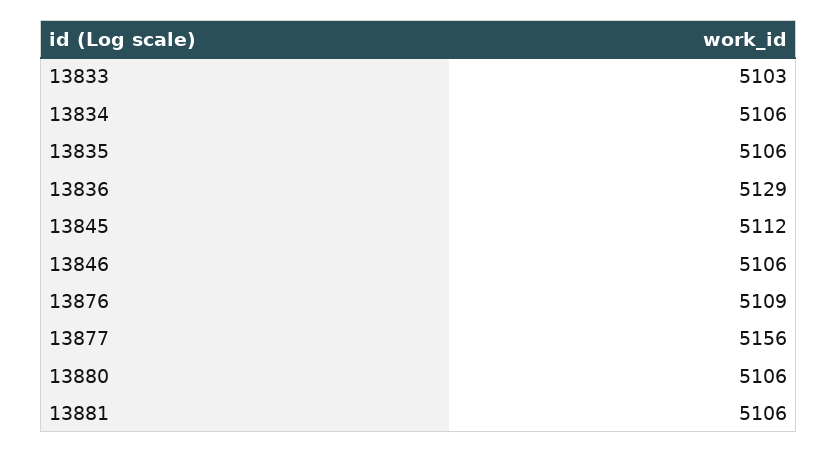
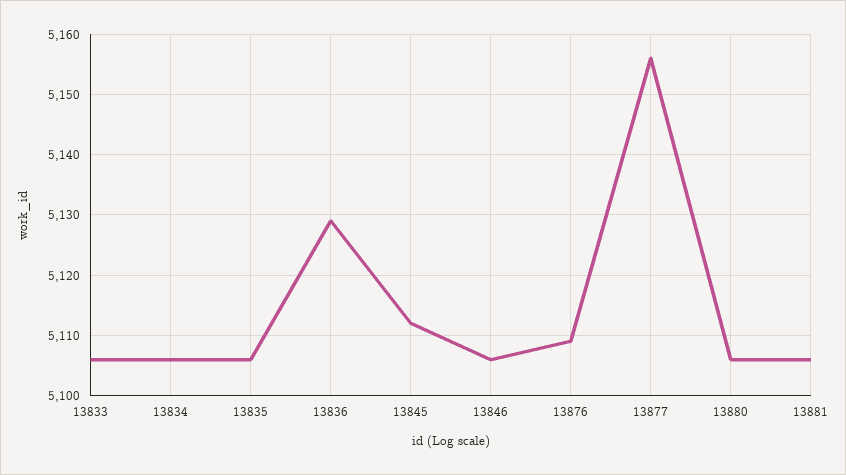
  {
-   "13833": 5103,
+   "13833": 5106,
    "13834": 5106,
    "13835": 5106,
    "13836": 5129,
    "13845": 5112,
    "13846": 5106,
    "13876": 5109,
    "13877": 5156,
    "13880": 5106,
    "13881": 5106
  }

